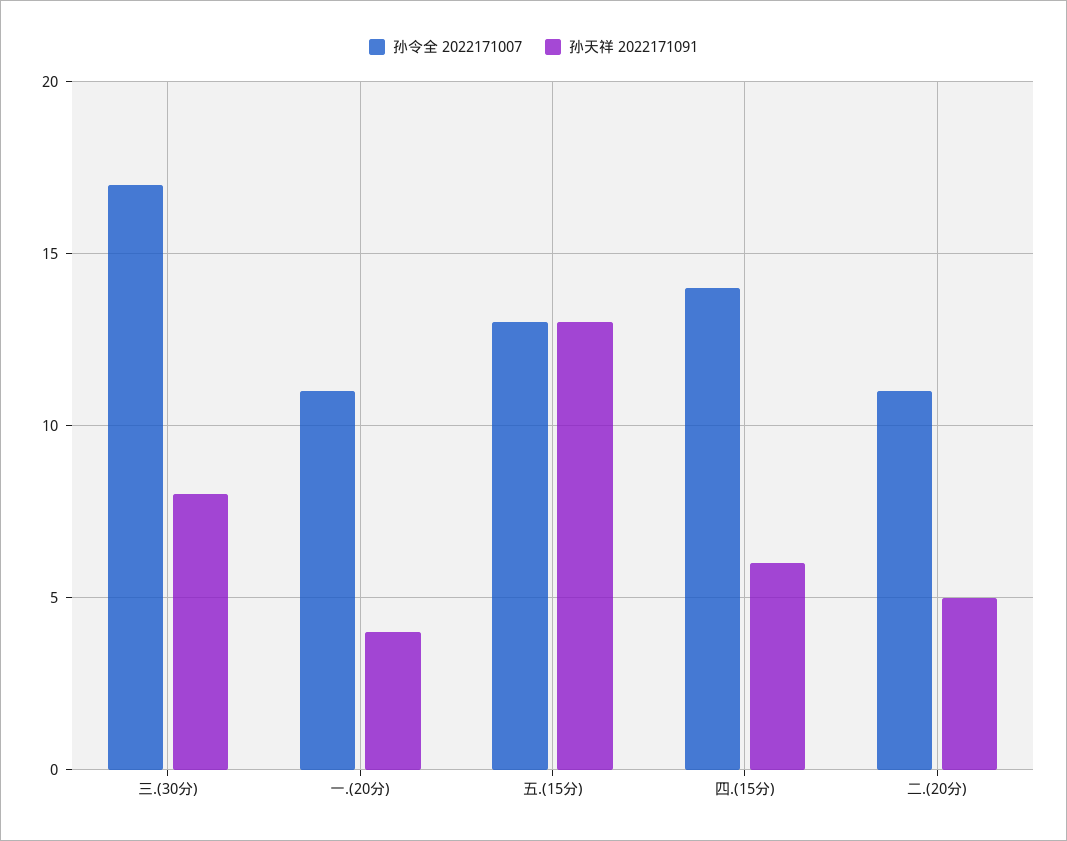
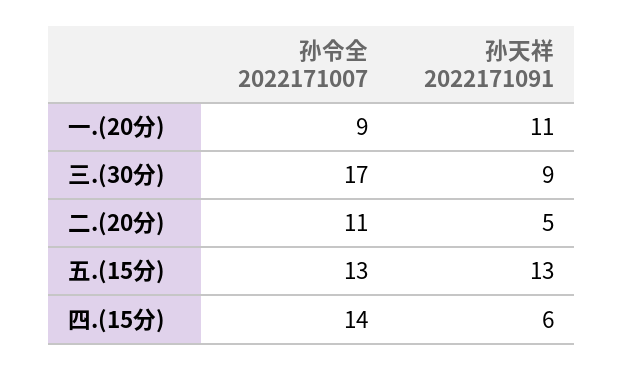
  {
    "孙令全 2022171007": {
      "三.(30分)": 17,
-     "一.(20分)": 11,
+     "一.(20分)": 9,
      "五.(15分)": 13,
      "四.(15分)": 14,
      "二.(20分)": 11
    },
    "孙天祥 2022171091": {
-     "三.(30分)": 8,
+     "三.(30分)": 9,
-     "一.(20分)": 4,
+     "一.(20分)": 11,
      "五.(15分)": 13,
      "四.(15分)": 6,
      "二.(20分)": 5
    }
  }

